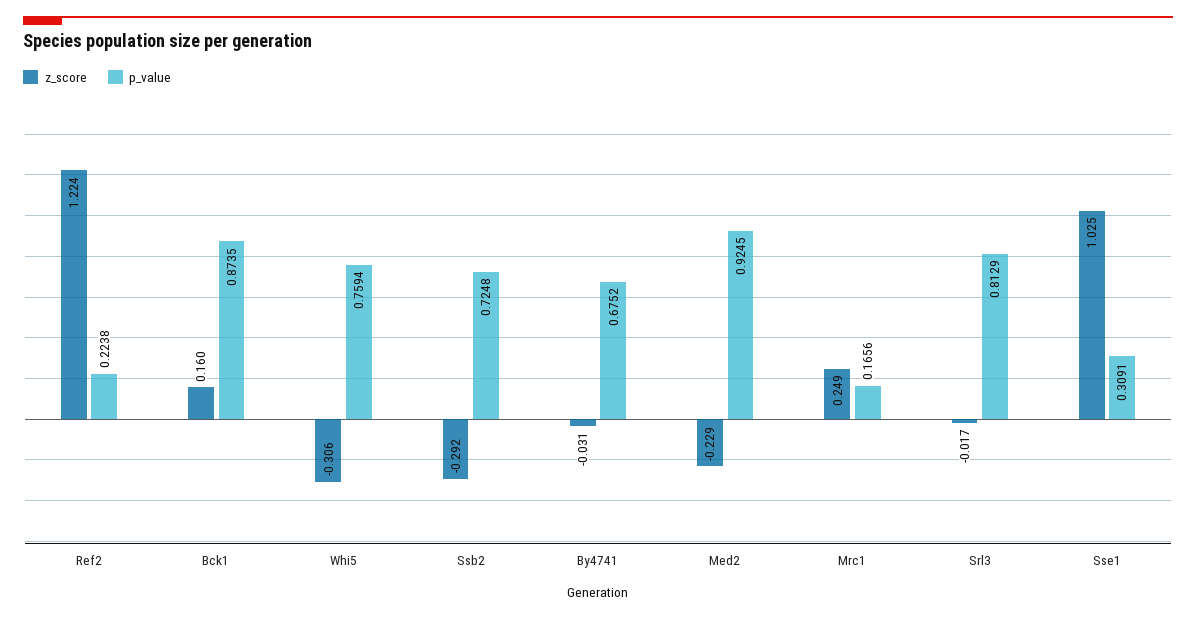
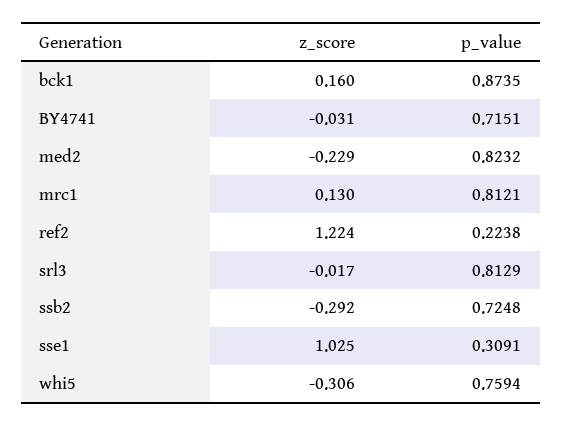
  {
    "z_score": {
      "Ref2": 1.224,
      "Bck1": 0.16,
      "Whi5": -0.306,
      "Ssb2": -0.292,
      "By4741": -0.031,
      "Med2": -0.229,
-     "Mrc1": 0.249,
+     "Mrc1": 0.13,
      "Srl3": -0.017,
      "Sse1": 1.025
    },
    "p_value": {
      "Ref2": 0.2238,
      "Bck1": 0.8735,
      "Whi5": 0.7594,
      "Ssb2": 0.7248,
-     "By4741": 0.6752,
+     "By4741": 0.7151,
-     "Med2": 0.9245,
+     "Med2": 0.8232,
-     "Mrc1": 0.1656,
+     "Mrc1": 0.8121,
      "Srl3": 0.8129,
      "Sse1": 0.3091
    }
  }

